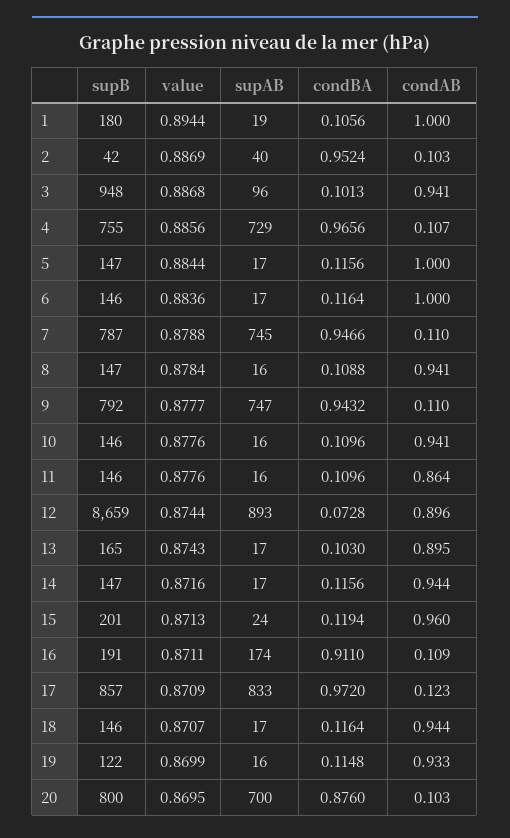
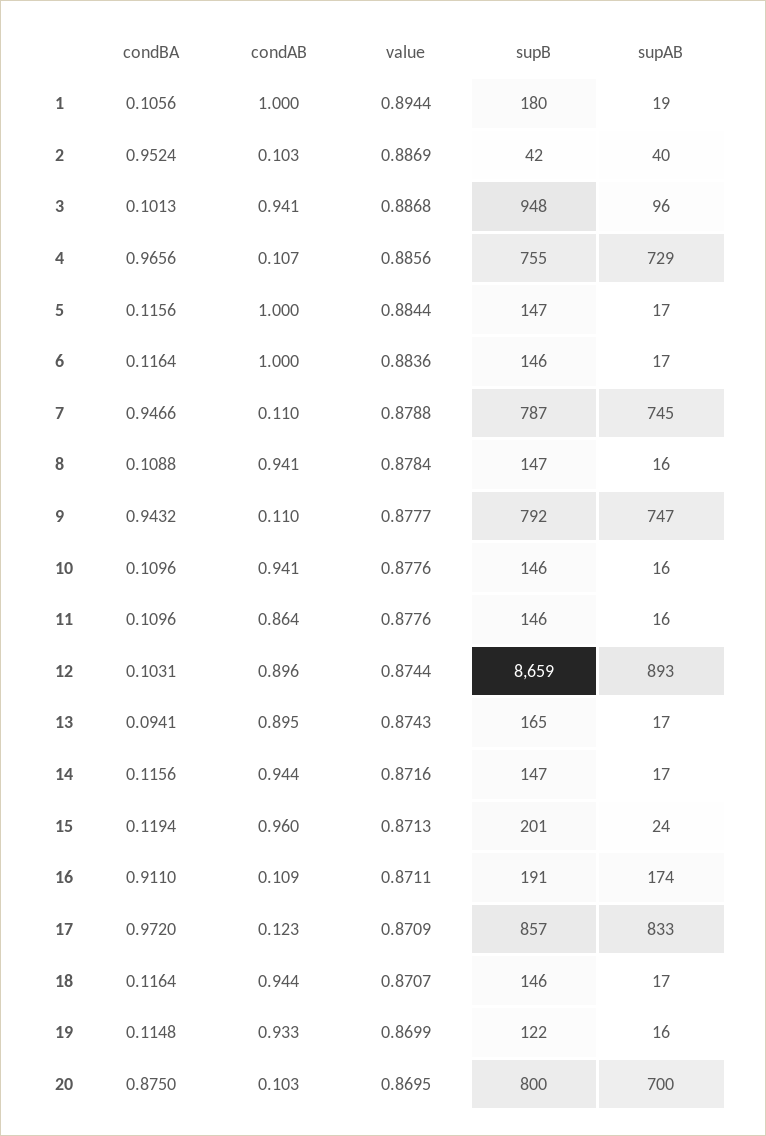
  {
    "supB": {
      "1": 180,
      "2": 42,
      "3": 948,
      "4": 755,
      "5": 147,
      "6": 146,
      "7": 787,
      "8": 147,
      "9": 792,
      "10": 146,
      "11": 146,
      "12": 8659,
      "13": 165,
      "14": 147,
      "15": 201,
      "16": 191,
      "17": 857,
      "18": 146,
      "19": 122,
      "20": 800
    },
    "value": {
      "1": 0.8944,
      "2": 0.8869,
      "3": 0.8868,
      "4": 0.8856,
      "5": 0.8844,
      "6": 0.8836,
      "7": 0.8788,
      "8": 0.8784,
      "9": 0.8777,
      "10": 0.8776,
      "11": 0.8776,
      "12": 0.8744,
      "13": 0.8743,
      "14": 0.8716,
      "15": 0.8713,
      "16": 0.8711,
      "17": 0.8709,
      "18": 0.8707,
      "19": 0.8699,
      "20": 0.8695
    },
    "supAB": {
      "1": 19,
      "2": 40,
      "3": 96,
      "4": 729,
      "5": 17,
      "6": 17,
      "7": 745,
      "8": 16,
      "9": 747,
      "10": 16,
      "11": 16,
      "12": 893,
      "13": 17,
      "14": 17,
      "15": 24,
      "16": 174,
      "17": 833,
      "18": 17,
      "19": 16,
      "20": 700
    },
    "condBA": {
      "1": 0.1056,
      "2": 0.9524,
      "3": 0.1013,
      "4": 0.9656,
      "5": 0.1156,
      "6": 0.1164,
      "7": 0.9466,
      "8": 0.1088,
      "9": 0.9432,
      "10": 0.1096,
      "11": 0.1096,
-     "12": 0.0728,
+     "12": 0.1031,
-     "13": 0.103,
+     "13": 0.0941,
      "14": 0.1156,
      "15": 0.1194,
      "16": 0.911,
      "17": 0.972,
      "18": 0.1164,
      "19": 0.1148,
-     "20": 0.876
+     "20": 0.875
    },
    "condAB": {
      "1": 1,
      "2": 0.103,
      "3": 0.941,
      "4": 0.107,
      "5": 1,
      "6": 1,
      "7": 0.11,
      "8": 0.941,
      "9": 0.11,
      "10": 0.941,
      "11": 0.864,
      "12": 0.896,
      "13": 0.895,
      "14": 0.944,
      "15": 0.96,
      "16": 0.109,
      "17": 0.123,
      "18": 0.944,
      "19": 0.933,
      "20": 0.103
    }
  }

